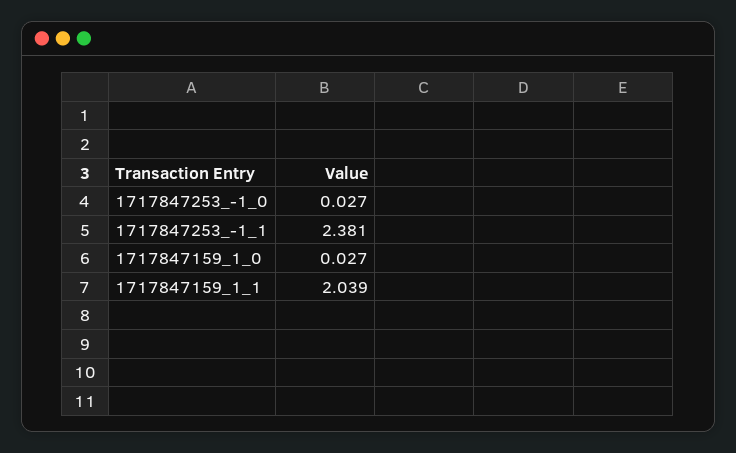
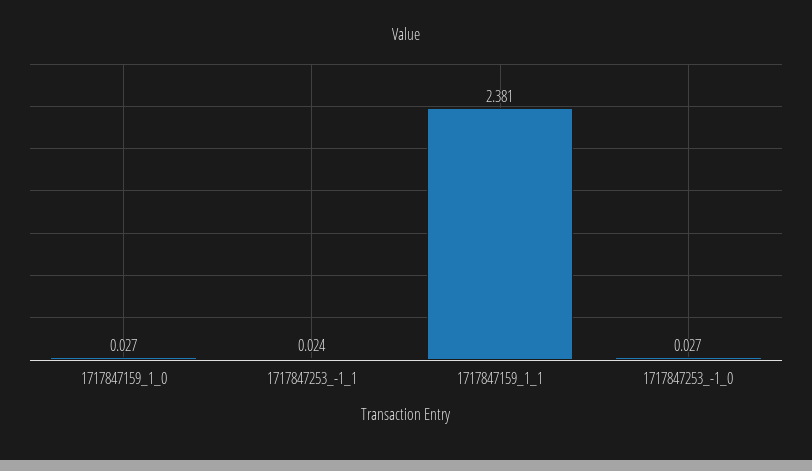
  {
    "1717847253_-1_0": 0.027,
-   "1717847253_-1_1": 2.381,
+   "1717847253_-1_1": 0.024,
    "1717847159_1_0": 0.027,
-   "1717847159_1_1": 2.039
+   "1717847159_1_1": 2.381
  }

